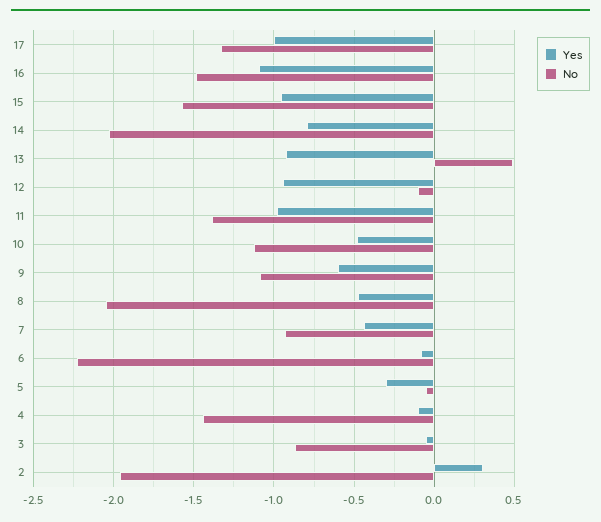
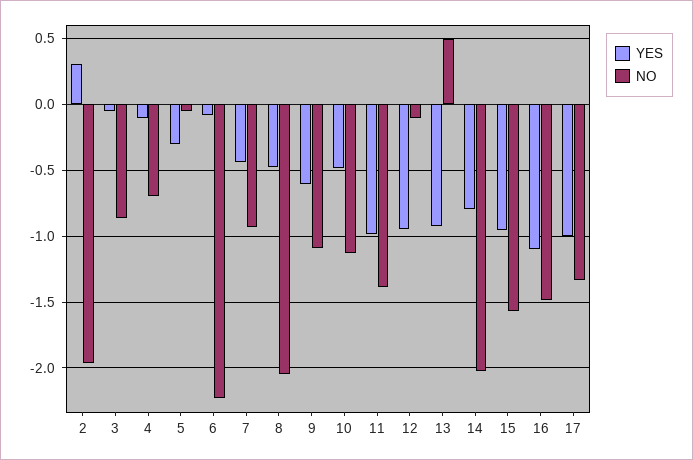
  {
    "Yes": {
      "17": -1,
      "16": -1.1,
      "15": -0.95,
      "14": -0.8,
      "13": -0.95,
      "12": -0.95,
      "11": -1,
      "10": -0.5,
      "9": -0.6,
      "8": -0.5,
      "7": -0.45,
      "6": -0.1,
      "5": -0.3,
      "4": -0.1,
      "3": -0.05,
      "2": 0.3
    },
    "No": {
      "17": -1.35,
      "16": -1.5,
      "15": -1.55,
      "14": -2.05,
      "13": 0.5,
      "12": -0.1,
      "11": -1.4,
      "10": -1.15,
      "9": -1.1,
      "8": -2.05,
      "7": -0.95,
      "6": -2.25,
      "5": -0.05,
-     "4": -1.45,
+     "4": -0.7,
      "3": -0.85,
      "2": -1.95
    }
  }

